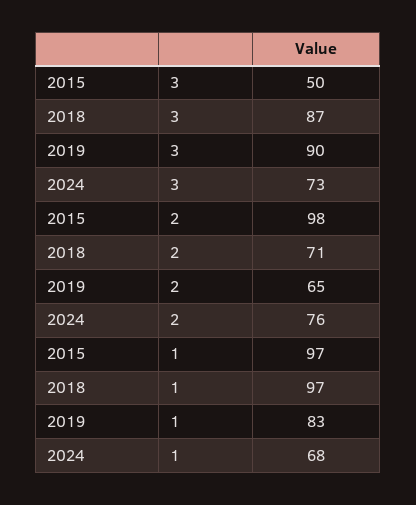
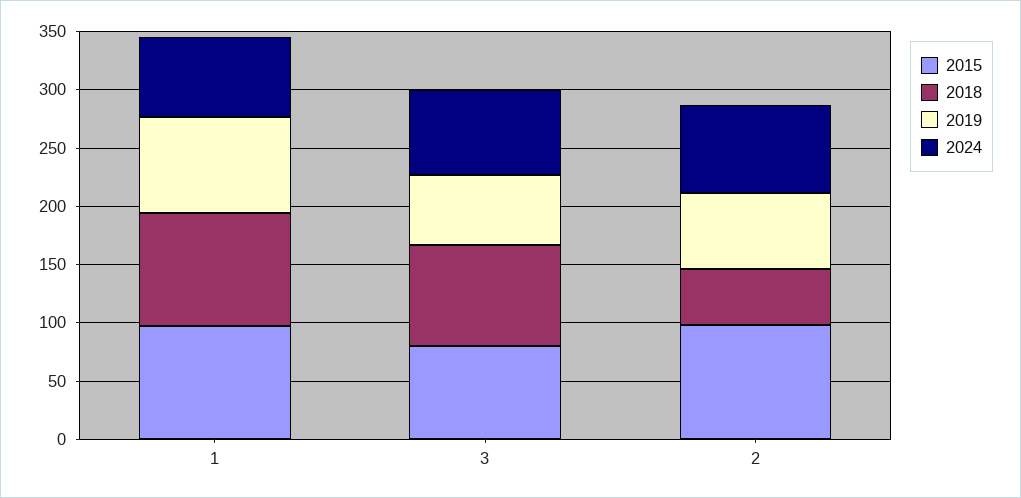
  {
    "2015": {
-     "3": 50,
+     "3": 80,
      "2": 98,
      "1": 97
    },
    "2018": {
      "3": 87,
-     "2": 71,
+     "2": 50,
      "1": 97
    },
    "2019": {
-     "3": 90,
+     "3": 60,
      "2": 65,
      "1": 83
    },
    "2024": {
      "3": 73,
      "2": 76,
      "1": 68
    }
  }

